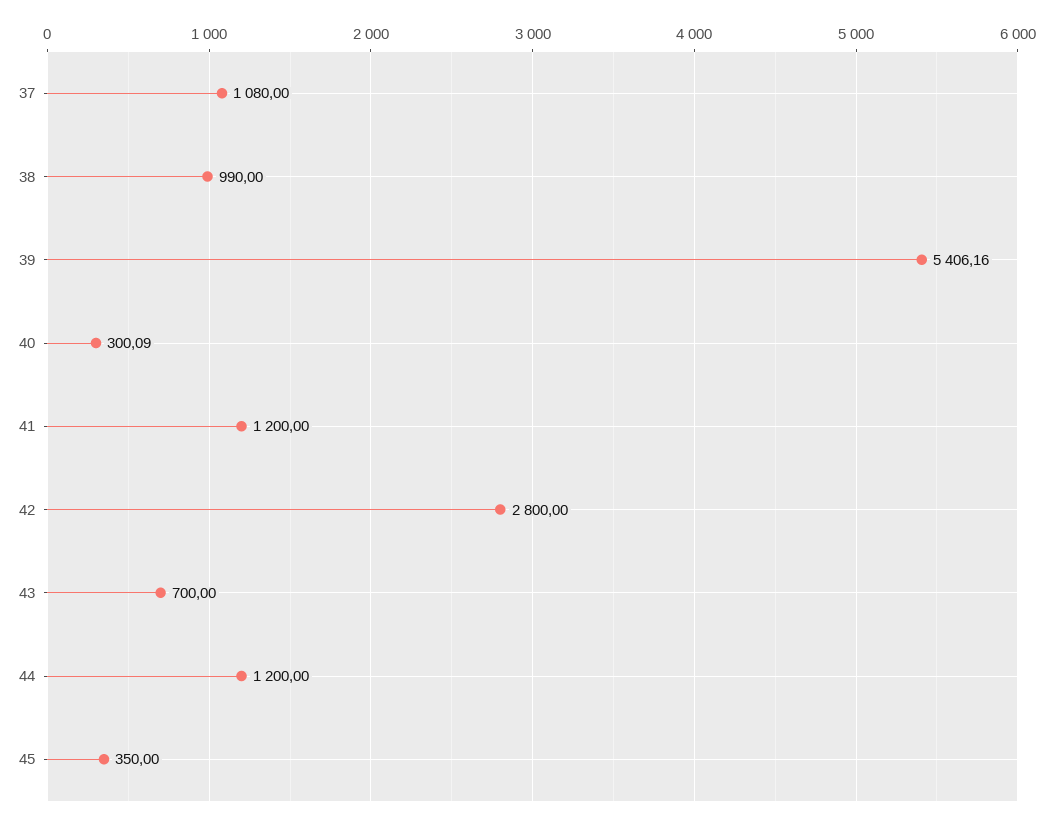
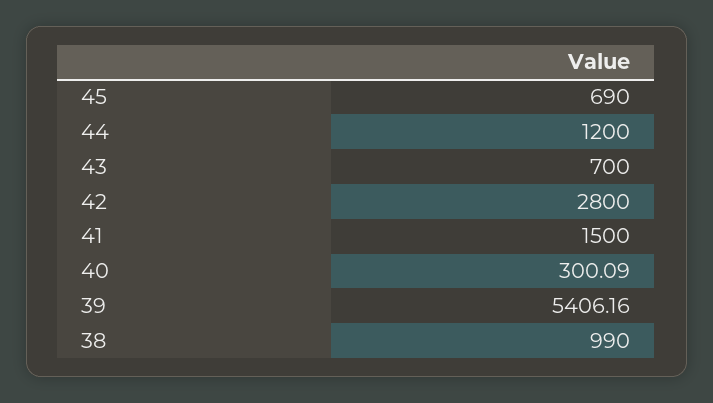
  {
-   "37": 1080,
    "38": 990,
    "39": 5406.16,
    "40": 300.09,
-   "41": 1200,
+   "41": 1500,
    "42": 2800,
    "43": 700,
    "44": 1200,
-   "45": 350
+   "45": 690
  }

